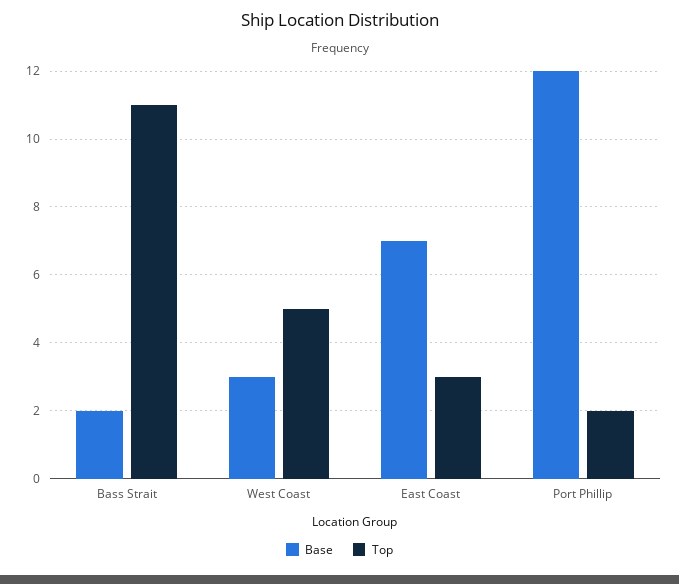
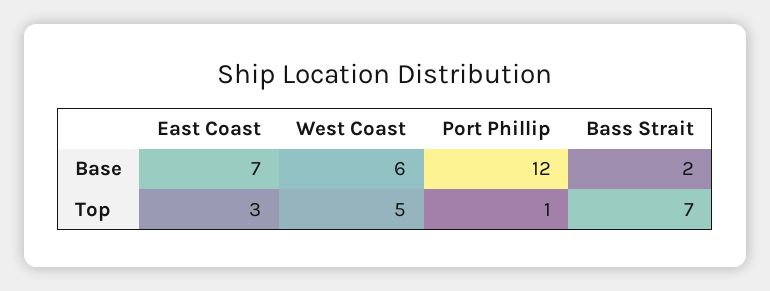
  {
    "Base": {
      "Bass Strait": 2,
-     "West Coast": 3,
+     "West Coast": 6,
      "East Coast": 7,
      "Port Phillip": 12
    },
    "Top": {
-     "Bass Strait": 11,
+     "Bass Strait": 7,
      "West Coast": 5,
      "East Coast": 3,
-     "Port Phillip": 2
+     "Port Phillip": 1
    }
  }

